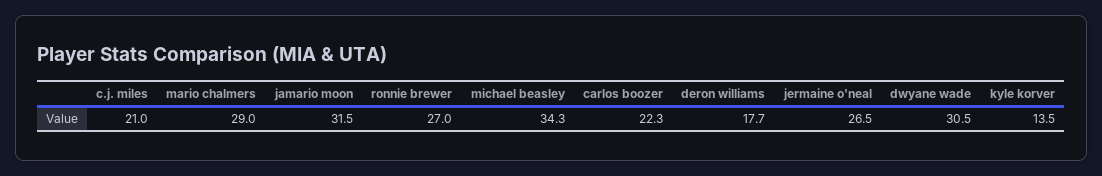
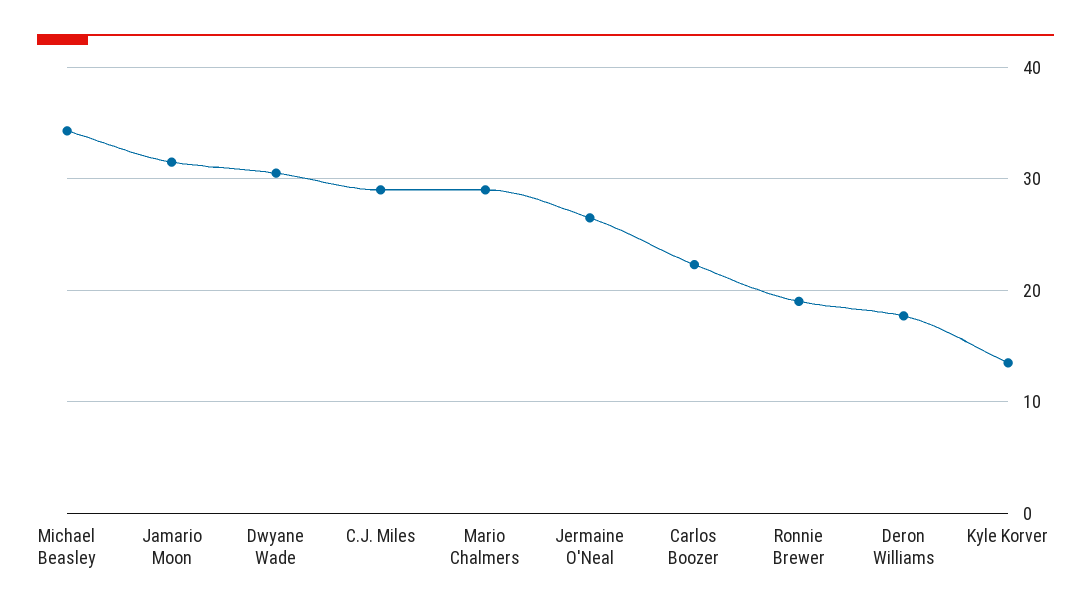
  {
-   "c.j. miles": 21,
+   "c.j. miles": 29,
    "mario chalmers": 29,
    "jamario moon": 31.5,
-   "ronnie brewer": 27,
+   "ronnie brewer": 19,
    "michael beasley": 34.3,
    "carlos boozer": 22.3,
    "deron williams": 17.7,
    "jermaine o'neal": 26.5,
    "dwyane wade": 30.5,
    "kyle korver": 13.5
  }

